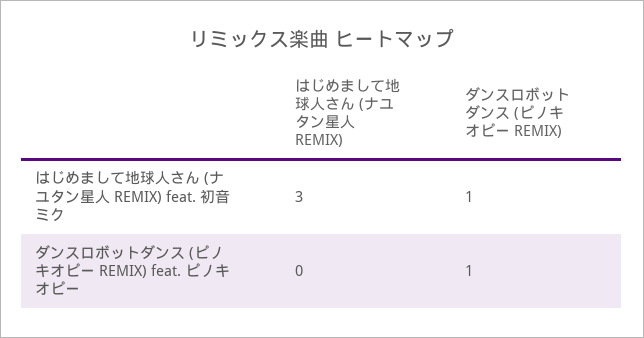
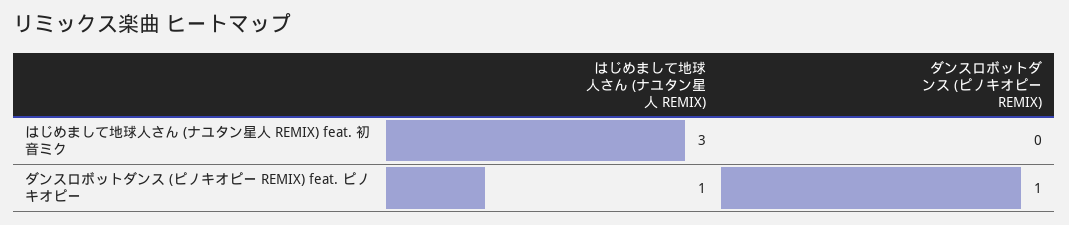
  {
    "はじめまして地球人さん (ナユタン星人 REMIX)": {
      "はじめまして地球人さん (ナユタン星人 REMIX) feat. 初音ミク": 3,
-     "ダンスロボットダンス (ピノキオピー REMIX) feat. ピノキオピー": 0
+     "ダンスロボットダンス (ピノキオピー REMIX) feat. ピノキオピー": 1
    },
    "ダンスロボットダンス (ピノキオピー REMIX)": {
-     "はじめまして地球人さん (ナユタン星人 REMIX) feat. 初音ミク": 1,
+     "はじめまして地球人さん (ナユタン星人 REMIX) feat. 初音ミク": 0,
      "ダンスロボットダンス (ピノキオピー REMIX) feat. ピノキオピー": 1
    }
  }

